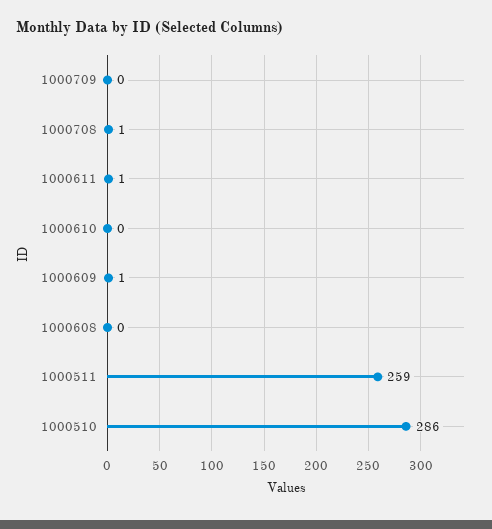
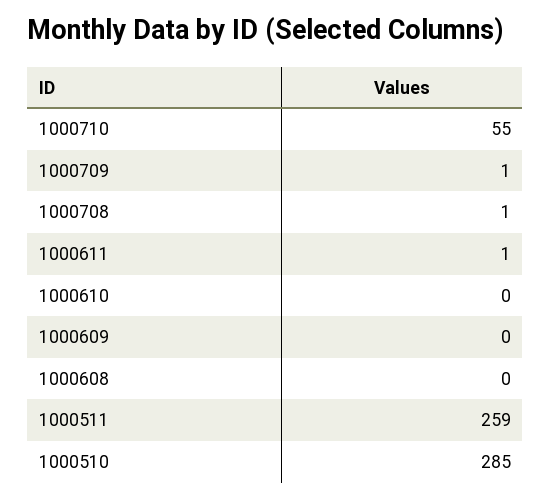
  {
-   "1000709": 0,
+   "1000709": 1,
    "1000708": 1,
    "1000611": 1,
    "1000610": 0,
-   "1000609": 1,
+   "1000609": 0,
    "1000608": 0,
    "1000511": 259,
-   "1000510": 286
+   "1000510": 285,
+   "1000710": 55
  }

